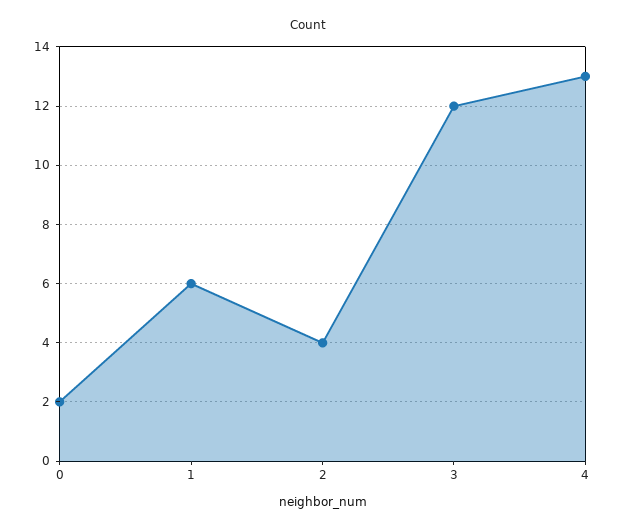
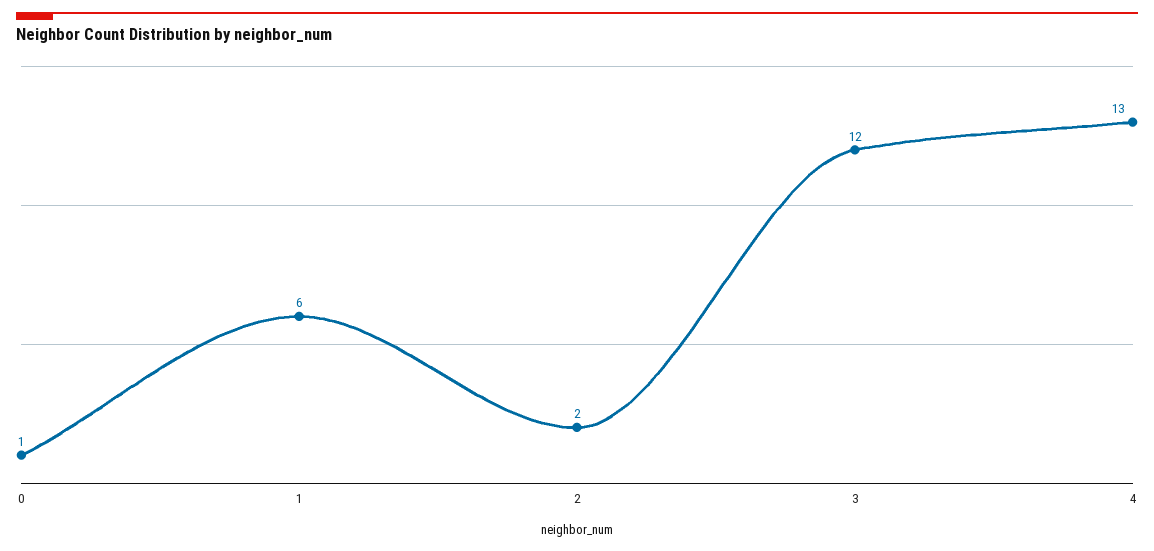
  {
-   "0": 2,
+   "0": 1,
    "1": 6,
-   "2": 4,
+   "2": 2,
    "3": 12,
    "4": 13
  }

